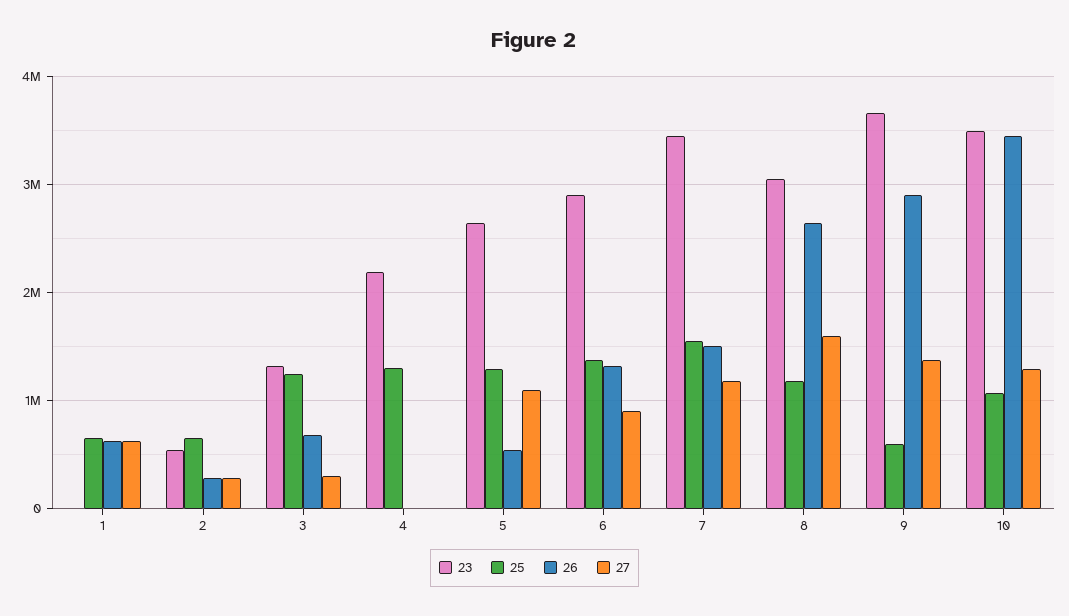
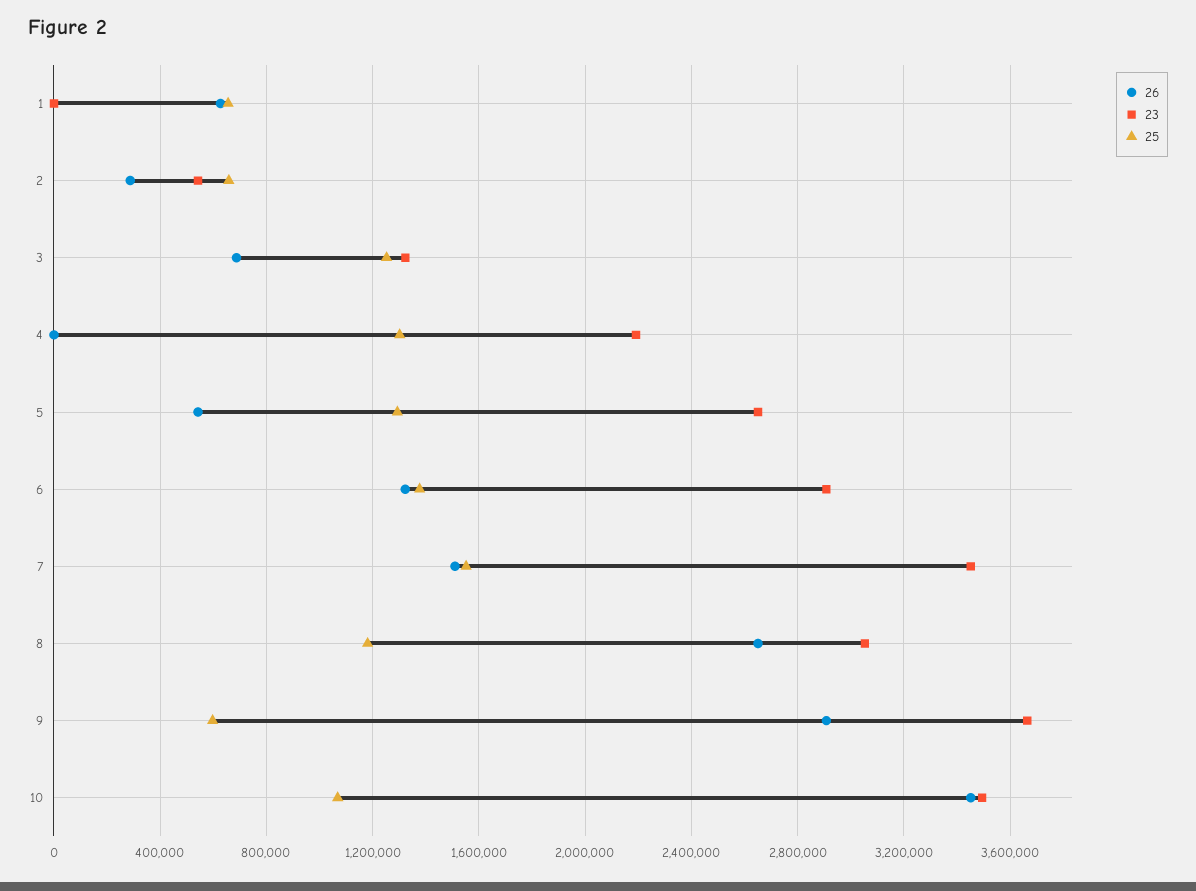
  {
    "23": {
      "1": 0,
      "2": 550000,
      "3": 1300000,
      "4": 2200000,
      "5": 2650000,
      "6": 2900000,
      "7": 3450000,
      "8": 3050000,
      "9": 3650000,
      "10": 3500000
    },
    "25": {
      "1": 650000,
      "2": 650000,
      "3": 1250000,
      "4": 1300000,
      "5": 1300000,
      "6": 1400000,
      "7": 1550000,
      "8": 1200000,
      "9": 600000,
      "10": 1050000
    },
    "26": {
      "1": 650000,
      "2": 300000,
      "3": 700000,
      "4": 0,
      "5": 550000,
      "6": 1300000,
      "7": 1500000,
      "8": 2650000,
      "9": 2900000,
      "10": 3450000
-   },
+   }
-   "27": {
-     "1": 600000,
-     "2": 300000,
-     "3": 300000,
-     "4": 0,
-     "5": 1100000,
-     "6": 900000,
-     "7": 1200000,
-     "8": 1600000,
-     "9": 1400000,
-     "10": 1300000
-   }
  }

